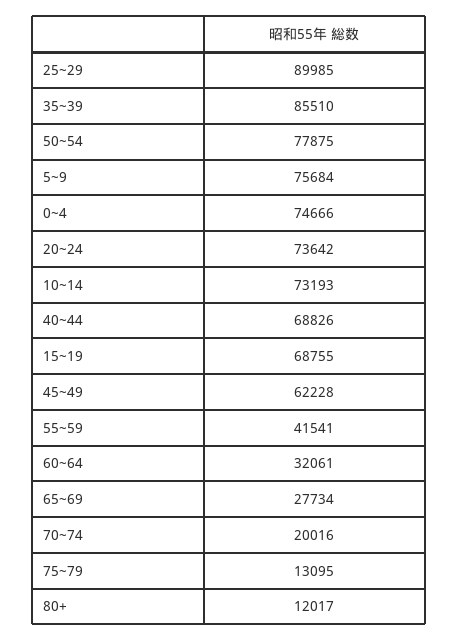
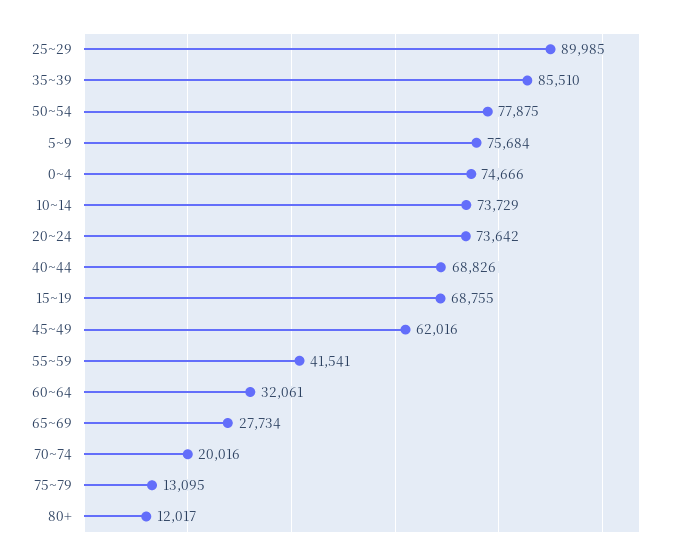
  {
    "25~29": 89985,
    "35~39": 85510,
    "50~54": 77875,
    "5~9": 75684,
    "0~4": 74666,
    "20~24": 73642,
-   "10~14": 73193,
+   "10~14": 73729,
    "40~44": 68826,
    "15~19": 68755,
-   "45~49": 62228,
+   "45~49": 62016,
    "55~59": 41541,
    "60~64": 32061,
    "65~69": 27734,
    "70~74": 20016,
    "75~79": 13095,
    "80+": 12017
  }

